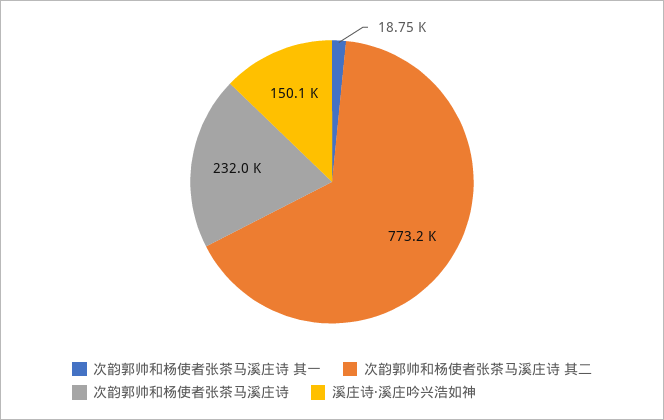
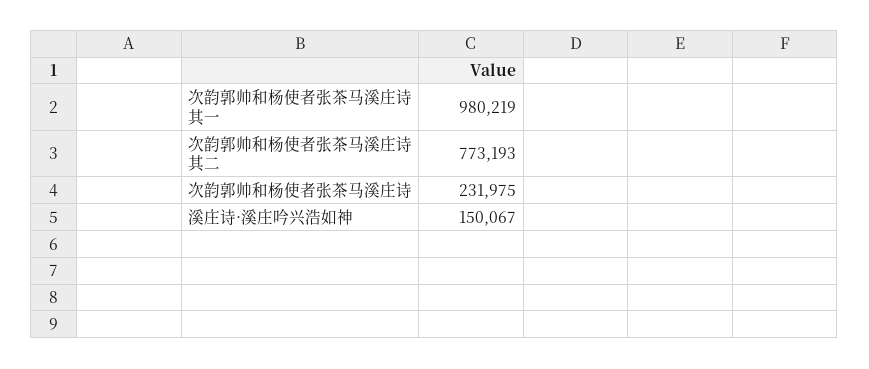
  {
-   "次韵郭帅和杨使者张茶马溪庄诗 其一": 18750,
+   "次韵郭帅和杨使者张茶马溪庄诗 其一": 980219,
    "次韵郭帅和杨使者张茶马溪庄诗 其二": 773193,
    "次韵郭帅和杨使者张茶马溪庄诗": 231975,
    "溪庄诗·溪庄吟兴浩如神": 150067
  }

